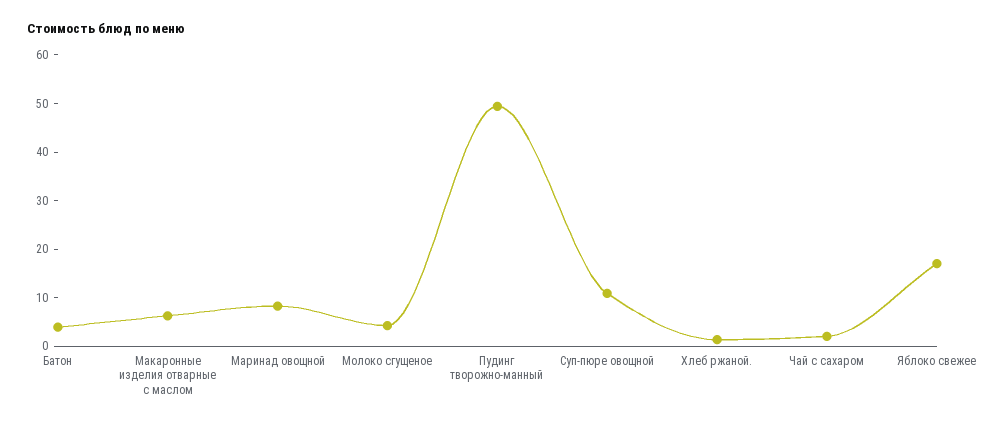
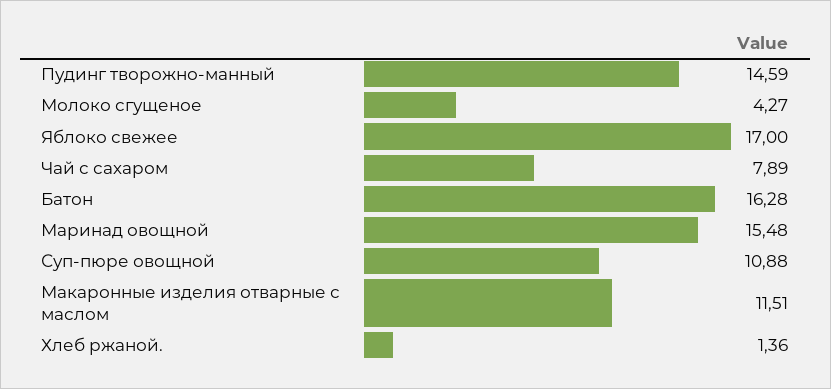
  {
-   "Батон": 4,
+   "Батон": 16.28,
-   "Макаронные изделия отварные с маслом": 6,
+   "Макаронные изделия отварные с маслом": 11.51,
-   "Маринад овощной": 8,
+   "Маринад овощной": 15.48,
    "Молоко сгущеное": 4.27,
-   "Пудинг творожно-манный": 50,
+   "Пудинг творожно-манный": 14.59,
    "Суп-пюре овощной": 10.88,
    "Хлеб ржаной.": 1.36,
-   "Чай с сахаром": 2,
+   "Чай с сахаром": 7.89,
    "Яблоко свежее": 17
  }

